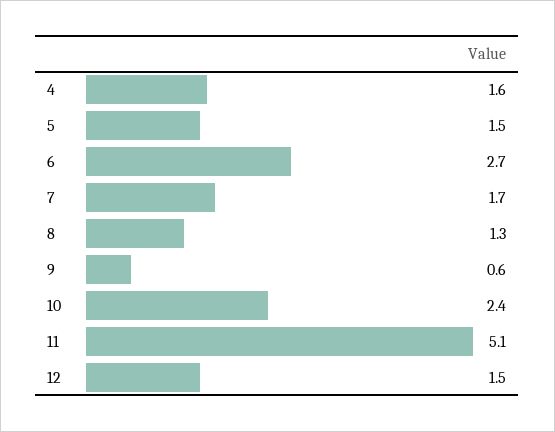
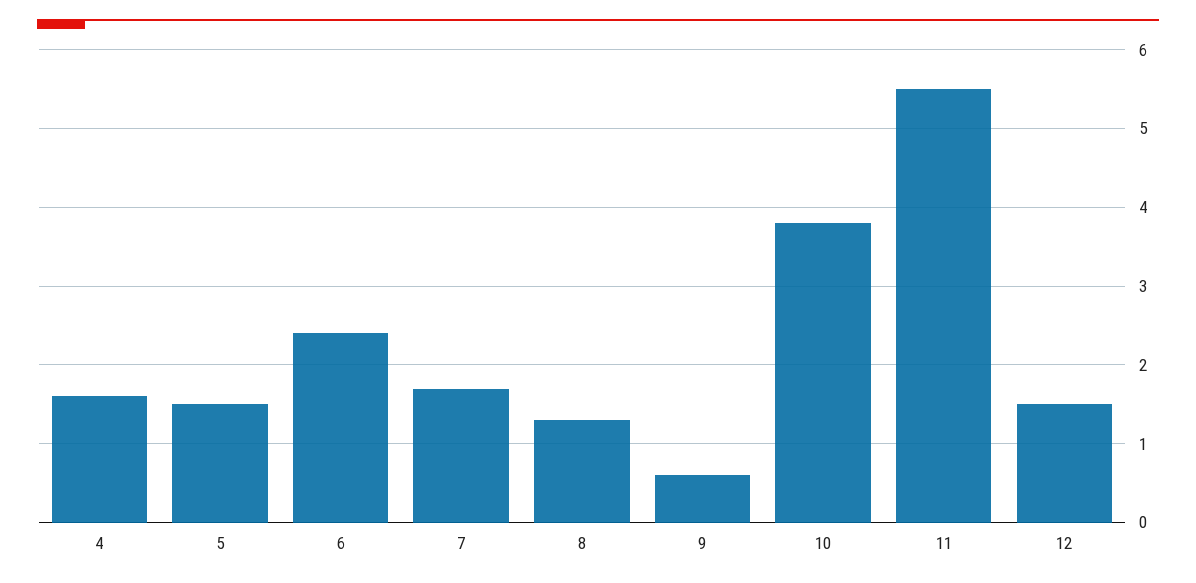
  {
    "4": 1.6,
    "5": 1.5,
-   "6": 2.7,
+   "6": 2.4,
    "7": 1.7,
    "8": 1.3,
    "9": 0.6,
-   "10": 2.4,
+   "10": 3.8,
-   "11": 5.1,
+   "11": 5.5,
    "12": 1.5
  }

